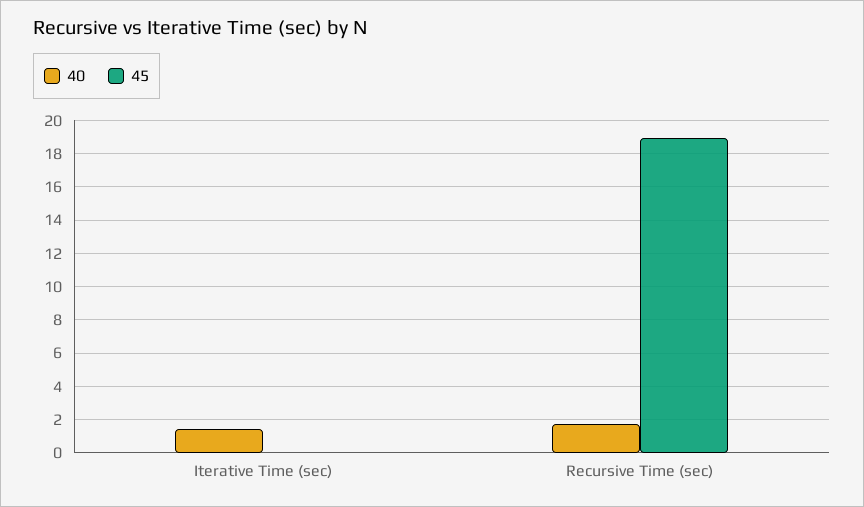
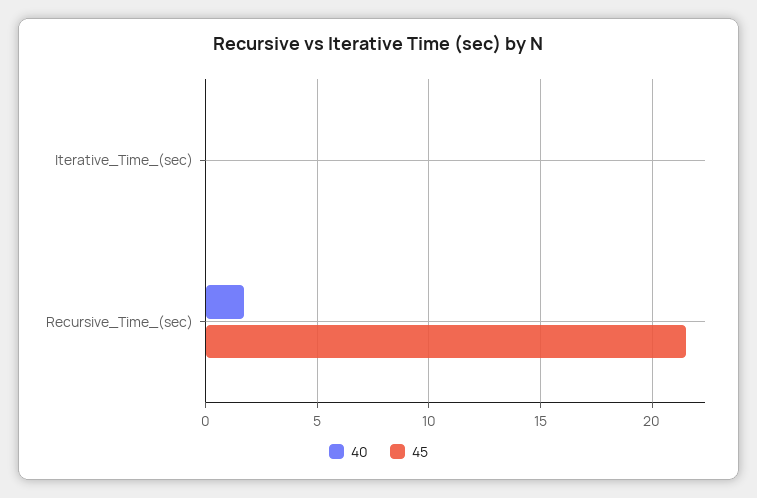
  {
    "40": {
-     "Iterative Time (sec)": 1.5,
+     "Iterative Time (sec)": 0,
      "Recursive Time (sec)": 1.5
    },
    "45": {
      "Iterative Time (sec)": 0,
-     "Recursive Time (sec)": 19
+     "Recursive Time (sec)": 21.5
    }
  }

